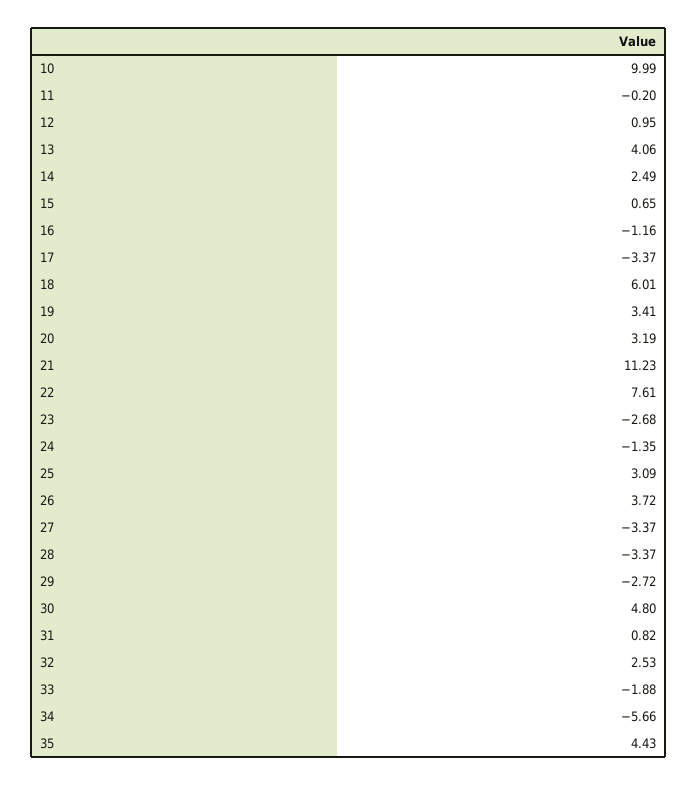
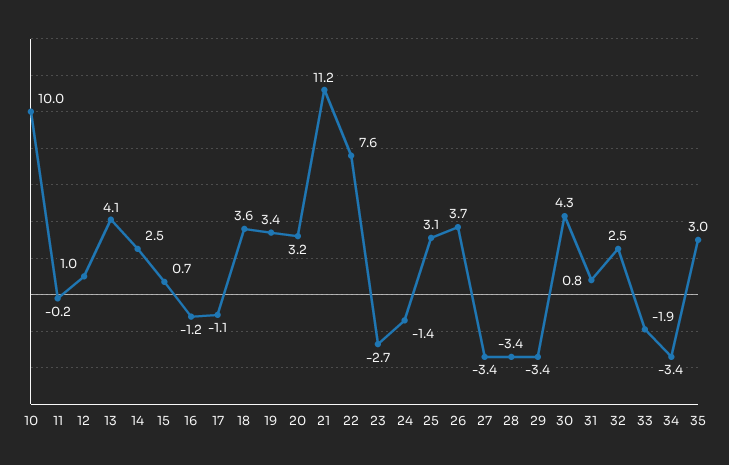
  {
    "10": 9.99,
    "11": -0.2,
    "12": 0.95,
    "13": 4.06,
    "14": 2.49,
    "15": 0.65,
    "16": -1.16,
-   "17": -3.37,
+   "17": -1.1,
-   "18": 6.01,
+   "18": 3.6,
    "19": 3.41,
    "20": 3.19,
    "21": 11.23,
    "22": 7.61,
    "23": -2.68,
    "24": -1.35,
    "25": 3.09,
    "26": 3.72,
    "27": -3.37,
    "28": -3.37,
-   "29": -2.72,
+   "29": -3.4,
-   "30": 4.8,
+   "30": 4.3,
    "31": 0.82,
    "32": 2.53,
    "33": -1.88,
-   "34": -5.66,
+   "34": -3.4,
-   "35": 4.43
+   "35": 3
  }

